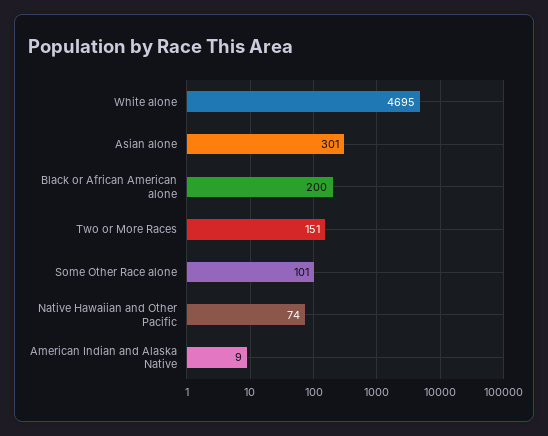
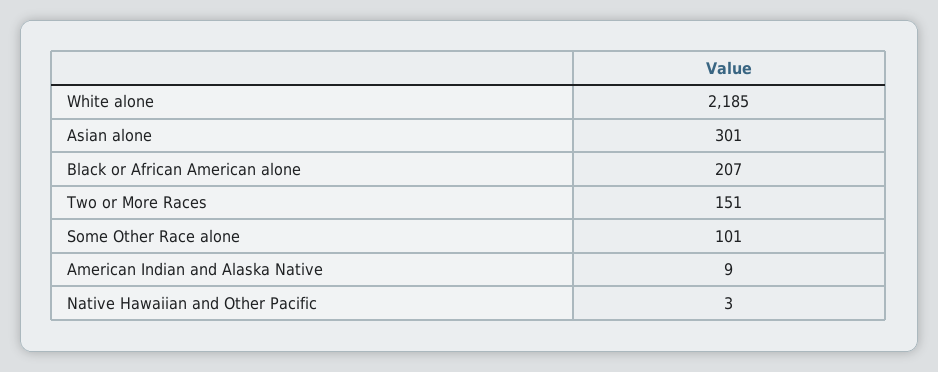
  {
-   "White alone": 4695,
+   "White alone": 2185,
    "Asian alone": 301,
-   "Black or African American alone": 200,
+   "Black or African American alone": 207,
    "Two or More Races": 151,
    "Some Other Race alone": 101,
-   "Native Hawaiian and Other Pacific": 74,
+   "Native Hawaiian and Other Pacific": 3,
    "American Indian and Alaska Native": 9
  }

